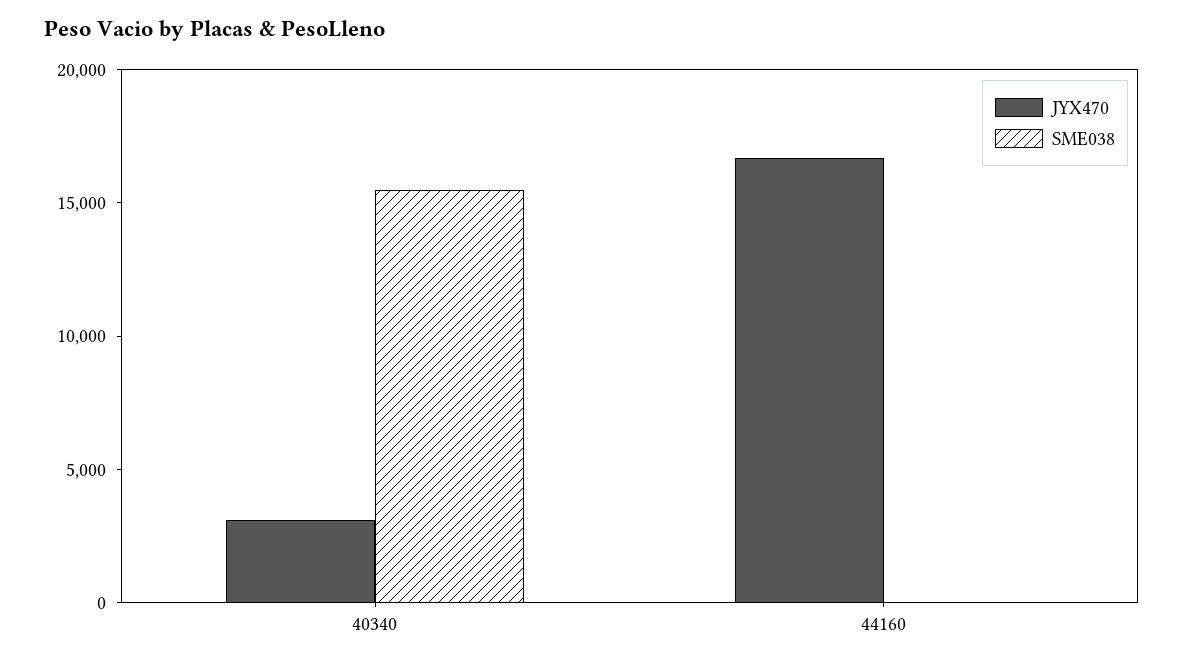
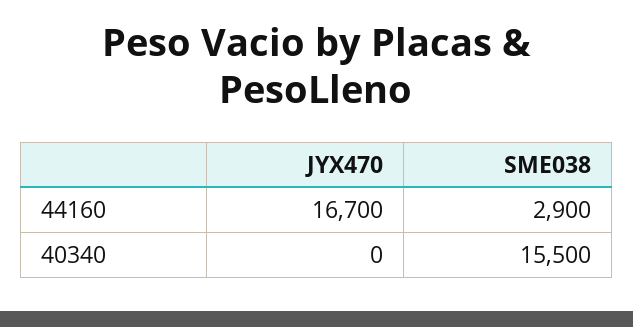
  {
    "JYX470": {
-     "40340": 3000,
+     "40340": 0,
      "44160": 16700
    },
    "SME038": {
      "40340": 15500,
-     "44160": 0
+     "44160": 2900
    }
  }

